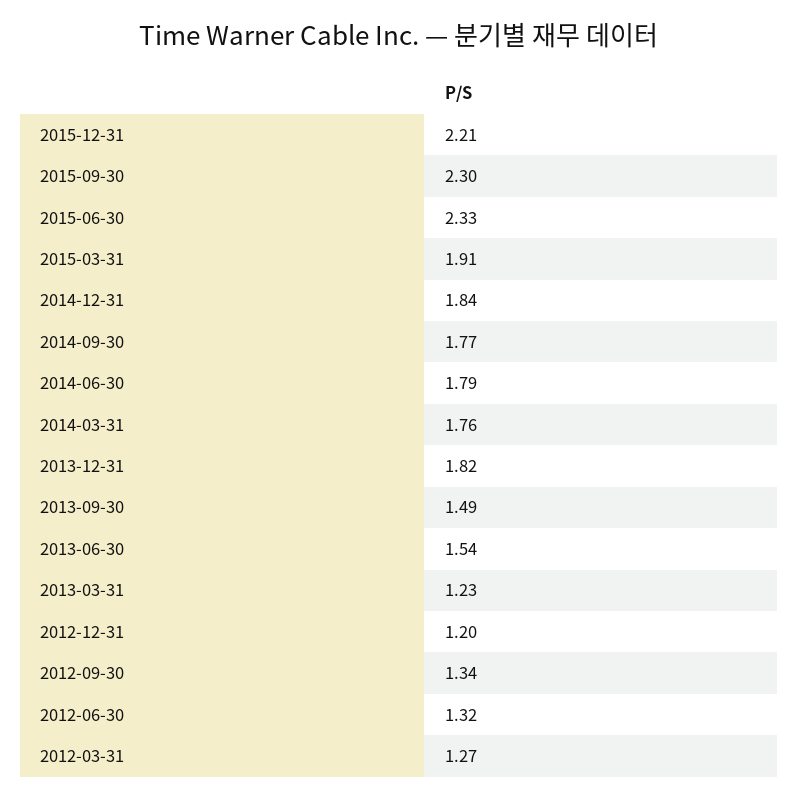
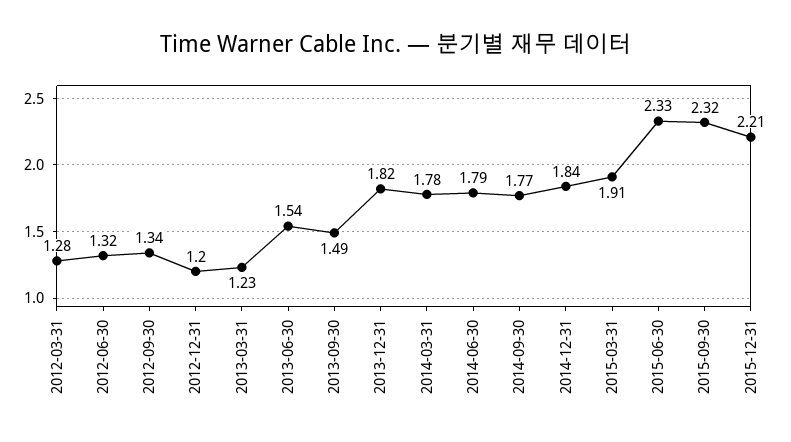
  {
    "2015-12-31": 2.21,
-   "2015-09-30": 2.3,
+   "2015-09-30": 2.32,
    "2015-06-30": 2.33,
    "2015-03-31": 1.91,
    "2014-12-31": 1.84,
    "2014-09-30": 1.77,
    "2014-06-30": 1.79,
-   "2014-03-31": 1.76,
+   "2014-03-31": 1.78,
    "2013-12-31": 1.82,
    "2013-09-30": 1.49,
    "2013-06-30": 1.54,
    "2013-03-31": 1.23,
    "2012-12-31": 1.2,
    "2012-09-30": 1.34,
    "2012-06-30": 1.32,
-   "2012-03-31": 1.27
+   "2012-03-31": 1.28
  }

